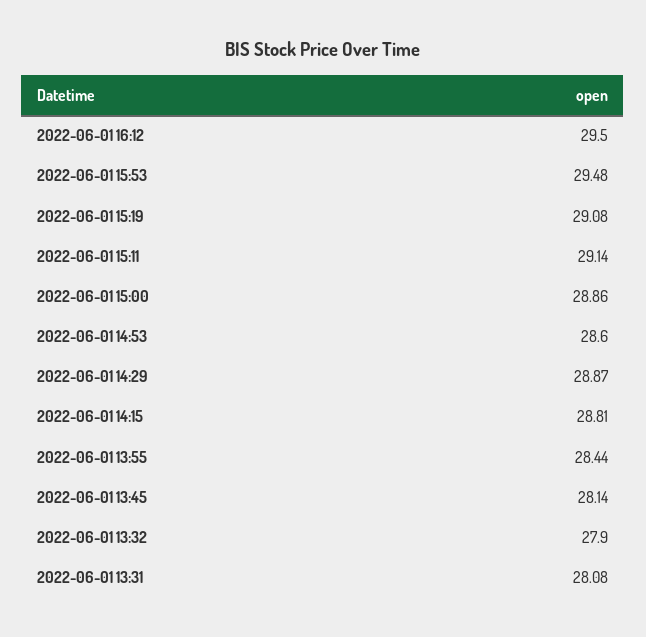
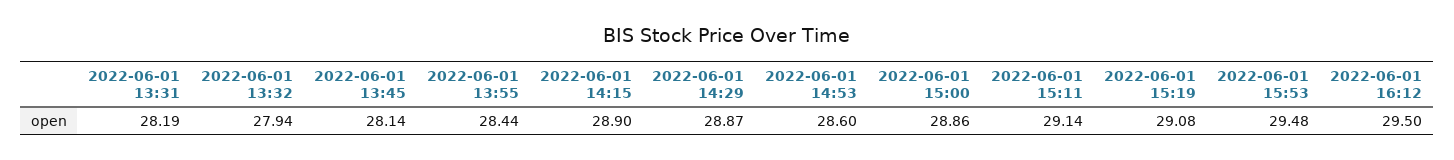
  {
    "2022-06-01 16:12": 29.5,
    "2022-06-01 15:53": 29.48,
    "2022-06-01 15:19": 29.08,
    "2022-06-01 15:11": 29.14,
    "2022-06-01 15:00": 28.86,
    "2022-06-01 14:53": 28.6,
    "2022-06-01 14:29": 28.87,
-   "2022-06-01 14:15": 28.81,
+   "2022-06-01 14:15": 28.9,
    "2022-06-01 13:55": 28.44,
    "2022-06-01 13:45": 28.14,
-   "2022-06-01 13:32": 27.9,
+   "2022-06-01 13:32": 27.94,
-   "2022-06-01 13:31": 28.08
+   "2022-06-01 13:31": 28.19
  }

